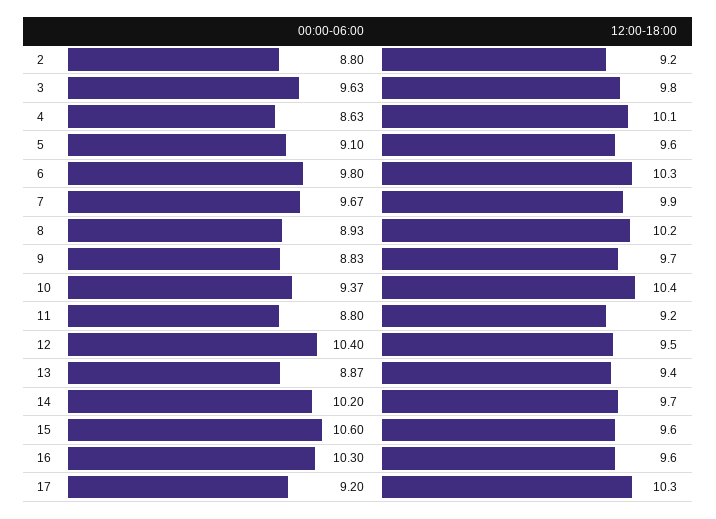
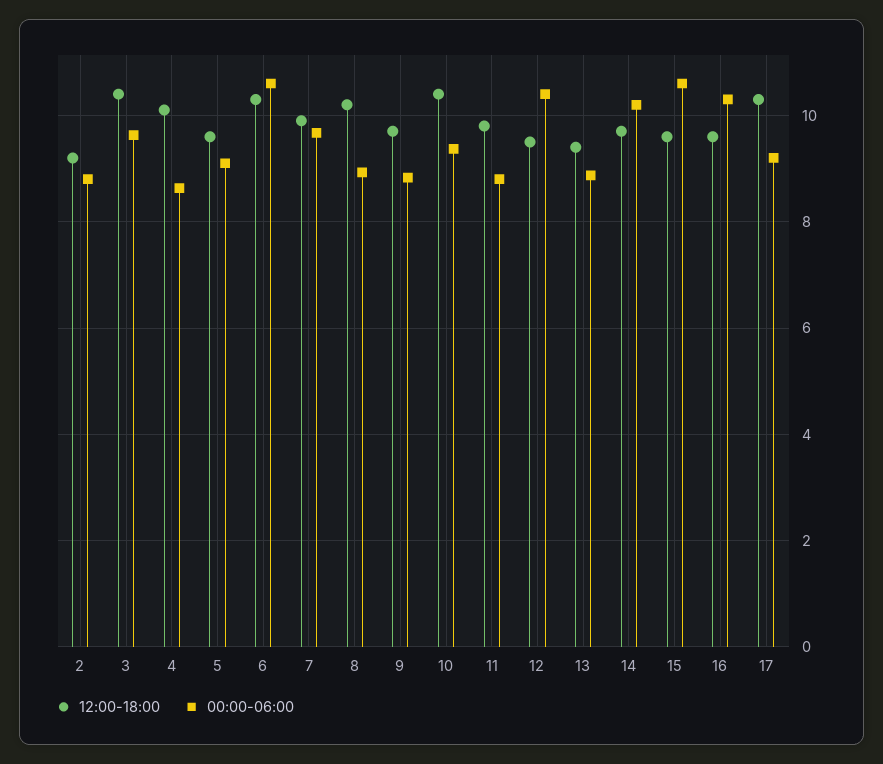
  {
    "00:00-06:00": {
      "2": 8.8,
      "3": 9.63,
      "4": 8.63,
      "5": 9.1,
-     "6": 9.8,
+     "6": 10.6,
      "7": 9.67,
      "8": 8.93,
      "9": 8.83,
      "10": 9.37,
      "11": 8.8,
      "12": 10.4,
      "13": 8.87,
      "14": 10.2,
      "15": 10.6,
      "16": 10.3,
      "17": 9.2
    },
    "12:00-18:00": {
      "2": 9.2,
-     "3": 9.8,
+     "3": 10.4,
      "4": 10.1,
      "5": 9.6,
      "6": 10.3,
      "7": 9.9,
      "8": 10.2,
      "9": 9.7,
      "10": 10.4,
-     "11": 9.2,
+     "11": 9.8,
      "12": 9.5,
      "13": 9.4,
      "14": 9.7,
      "15": 9.6,
      "16": 9.6,
      "17": 10.3
    }
  }

